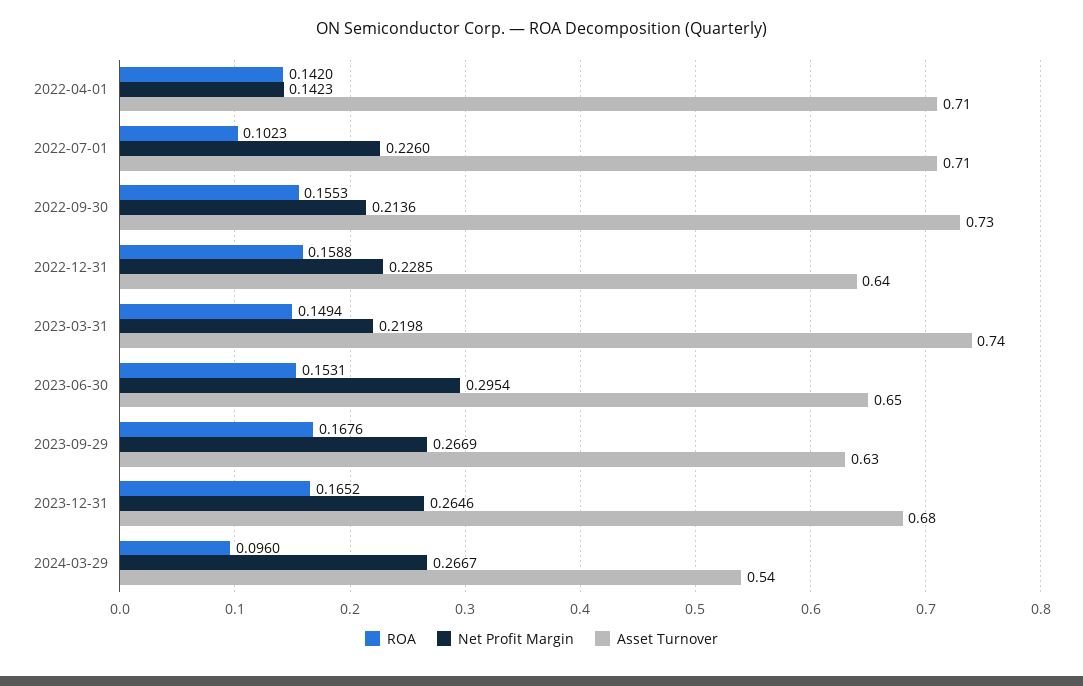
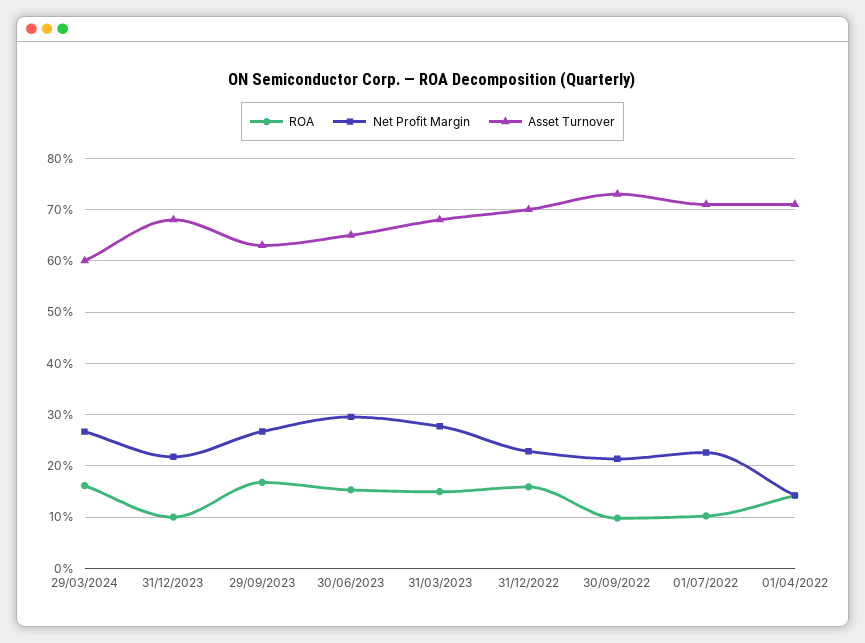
  {
    "ROA": {
      "2022-04-01": 0.142,
      "2022-07-01": 0.1023,
-     "2022-09-30": 0.1553,
+     "2022-09-30": 0.1,
      "2022-12-31": 0.1588,
      "2023-03-31": 0.1494,
      "2023-06-30": 0.1531,
      "2023-09-29": 0.1676,
-     "2023-12-31": 0.1652,
+     "2023-12-31": 0.1,
-     "2024-03-29": 0.096
+     "2024-03-29": 0.16
    },
    "Net Profit Margin": {
      "2022-04-01": 0.1423,
      "2022-07-01": 0.226,
      "2022-09-30": 0.2136,
      "2022-12-31": 0.2285,
-     "2023-03-31": 0.2198,
+     "2023-03-31": 0.28,
      "2023-06-30": 0.2954,
      "2023-09-29": 0.2669,
-     "2023-12-31": 0.2646,
+     "2023-12-31": 0.22,
      "2024-03-29": 0.2667
    },
    "Asset Turnover": {
      "2022-04-01": 0.71,
      "2022-07-01": 0.71,
      "2022-09-30": 0.73,
-     "2022-12-31": 0.64,
+     "2022-12-31": 0.7,
-     "2023-03-31": 0.74,
+     "2023-03-31": 0.68,
      "2023-06-30": 0.65,
      "2023-09-29": 0.63,
      "2023-12-31": 0.68,
-     "2024-03-29": 0.54
+     "2024-03-29": 0.6
    }
  }

